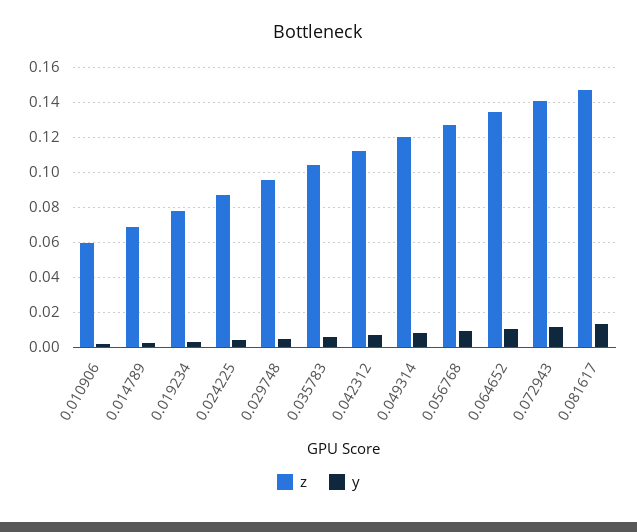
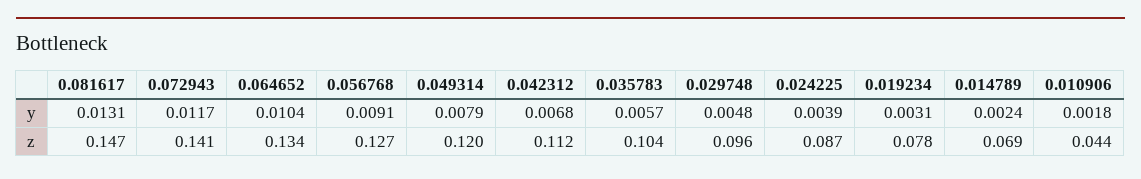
  {
    "z": {
-     "0.010906": 0.06,
+     "0.010906": 0.044,
      "0.014789": 0.069,
      "0.019234": 0.078,
      "0.024225": 0.087,
      "0.029748": 0.096,
      "0.035783": 0.104,
      "0.042312": 0.112,
      "0.049314": 0.12,
      "0.056768": 0.127,
      "0.064652": 0.134,
      "0.072943": 0.141,
      "0.081617": 0.147
    },
    "y": {
      "0.010906": 0.0018,
      "0.014789": 0.0024,
      "0.019234": 0.0031,
      "0.024225": 0.0039,
      "0.029748": 0.0048,
      "0.035783": 0.0057,
      "0.042312": 0.0068,
      "0.049314": 0.0079,
      "0.056768": 0.0091,
      "0.064652": 0.0104,
      "0.072943": 0.0117,
      "0.081617": 0.0131
    }
  }

